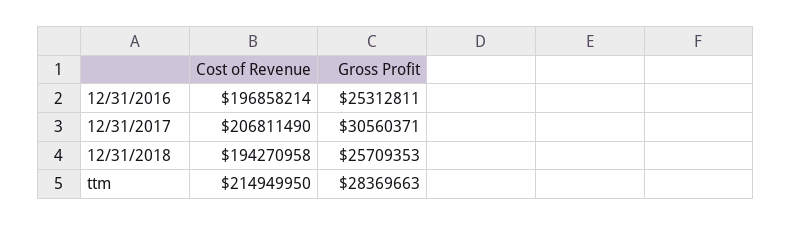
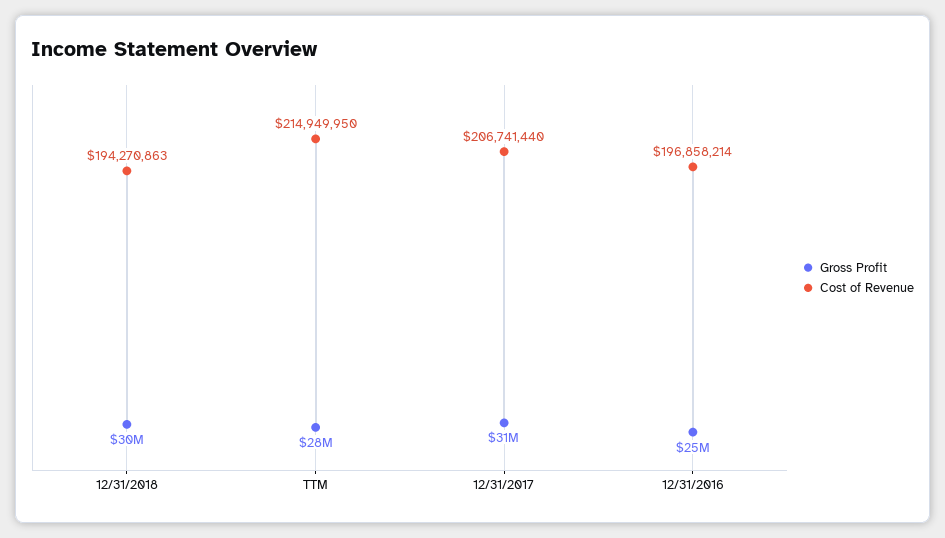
  {
    "Cost of Revenue": {
      "12/31/2016": 196858214,
-     "12/31/2017": 206811490,
+     "12/31/2017": 206741440,
-     "12/31/2018": 194270958,
+     "12/31/2018": 194270863,
      "ttm": 214949950
    },
    "Gross Profit": {
      "12/31/2016": 25312811,
      "12/31/2017": 30560371,
-     "12/31/2018": 25709353,
+     "12/31/2018": 30000000,
      "ttm": 28369663
    }
  }

